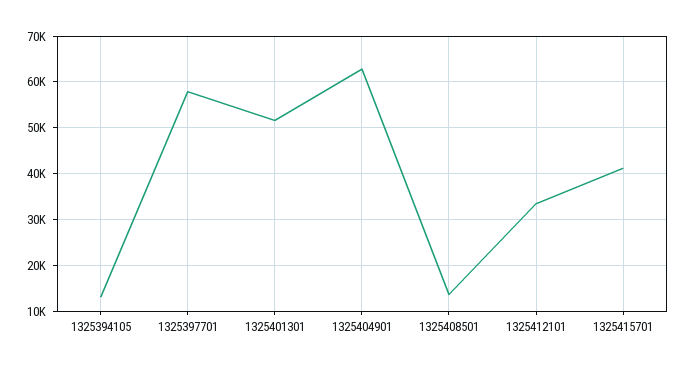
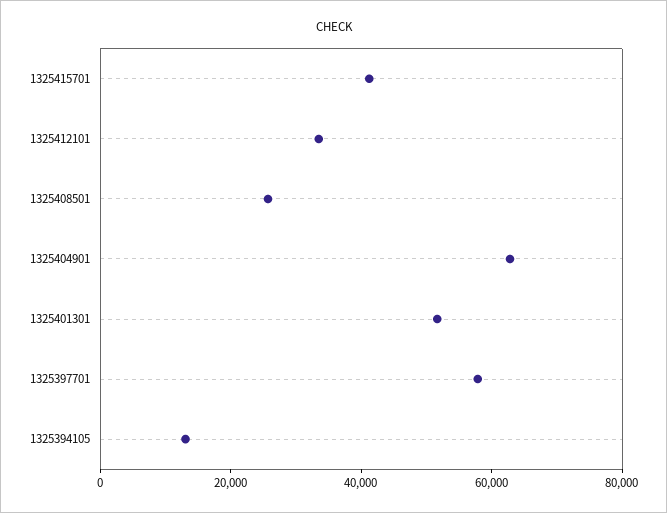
  {
    "1325394105": 14000,
    "1325397701": 58000,
    "1325401301": 52000,
    "1325404901": 62000,
-   "1325408501": 14000,
+   "1325408501": 25000,
    "1325412101": 34000,
    "1325415701": 42000
  }

